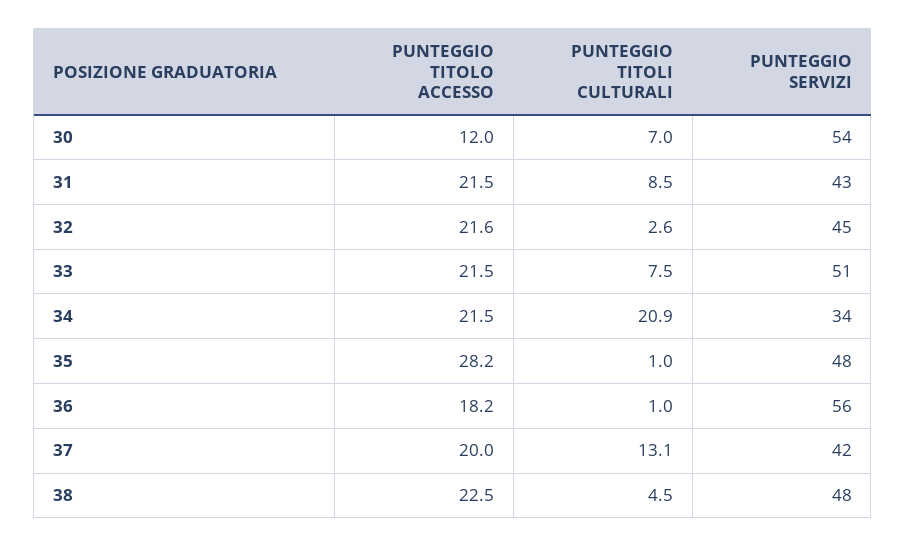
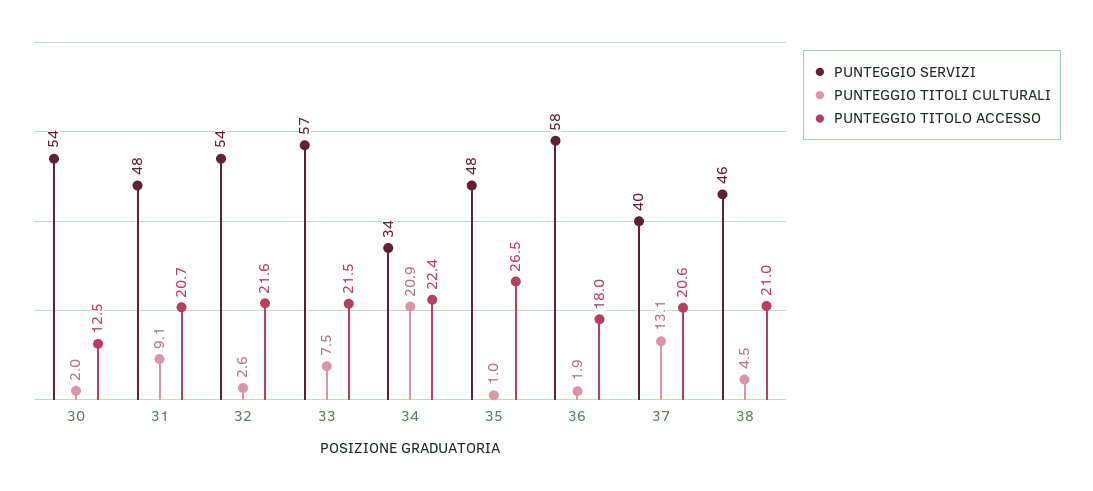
  {
    "PUNTEGGIO TITOLO ACCESSO": {
-     "30": 12,
+     "30": 12.5,
-     "31": 21.5,
+     "31": 20.7,
      "32": 21.6,
      "33": 21.5,
-     "34": 21.5,
+     "34": 22.4,
-     "35": 28.2,
+     "35": 26.5,
-     "36": 18.2,
+     "36": 18,
-     "37": 20,
+     "37": 20.6,
-     "38": 22.5
+     "38": 21
    },
    "PUNTEGGIO TITOLI CULTURALI": {
-     "30": 7,
+     "30": 2,
-     "31": 8.5,
+     "31": 9.1,
      "32": 2.6,
      "33": 7.5,
      "34": 20.9,
      "35": 1,
-     "36": 1,
+     "36": 1.9,
      "37": 13.1,
      "38": 4.5
    },
    "PUNTEGGIO SERVIZI": {
      "30": 54,
-     "31": 43,
+     "31": 48,
-     "32": 45,
+     "32": 54,
-     "33": 51,
+     "33": 57,
      "34": 34,
      "35": 48,
-     "36": 56,
+     "36": 58,
-     "37": 42,
+     "37": 40,
-     "38": 48
+     "38": 46
    }
  }

